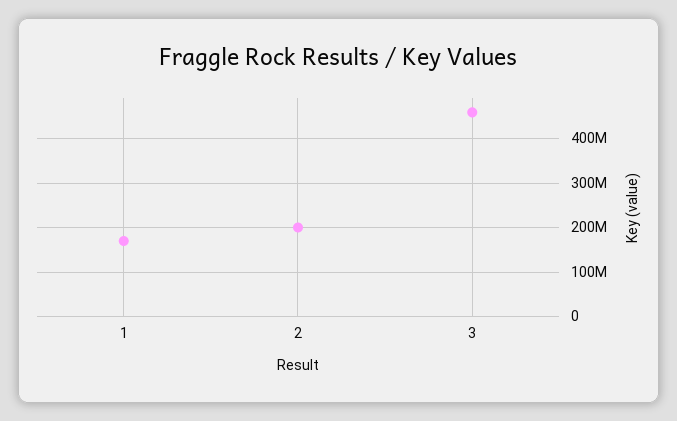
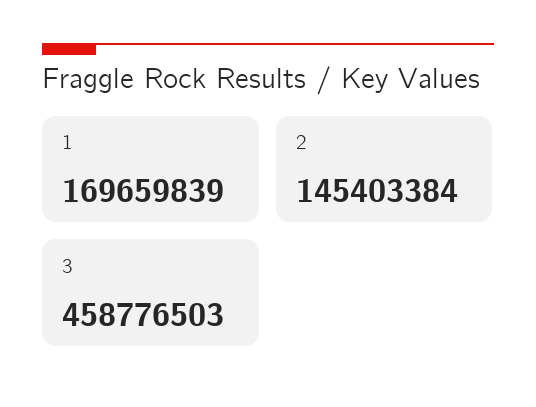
  {
    "1": 169659839,
-   "2": 200000000,
+   "2": 145403384,
    "3": 458776503
  }

